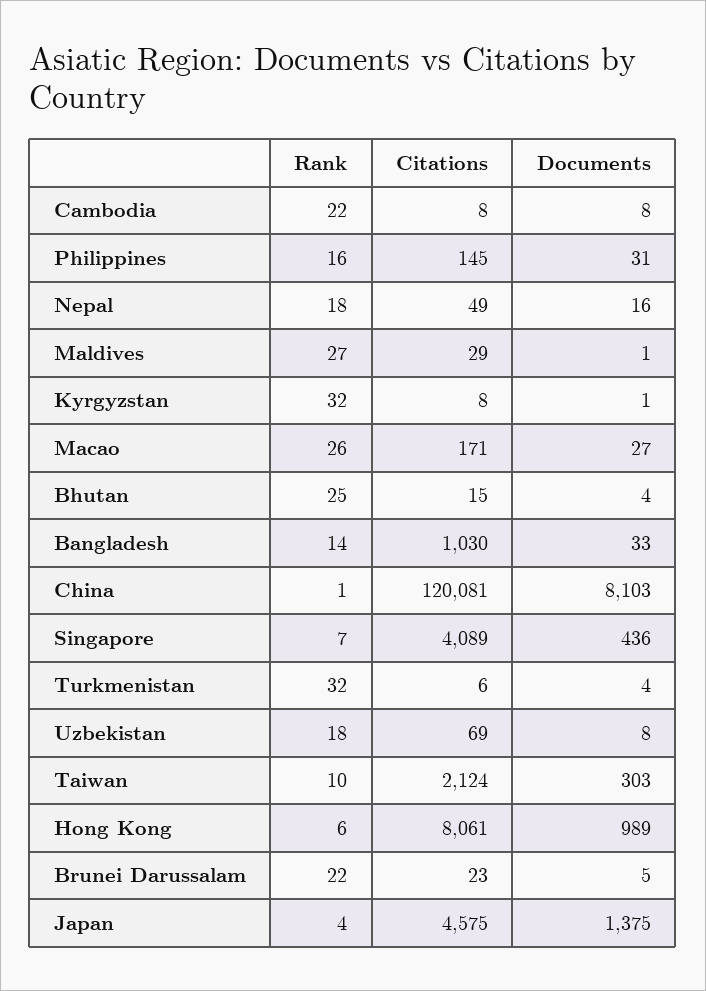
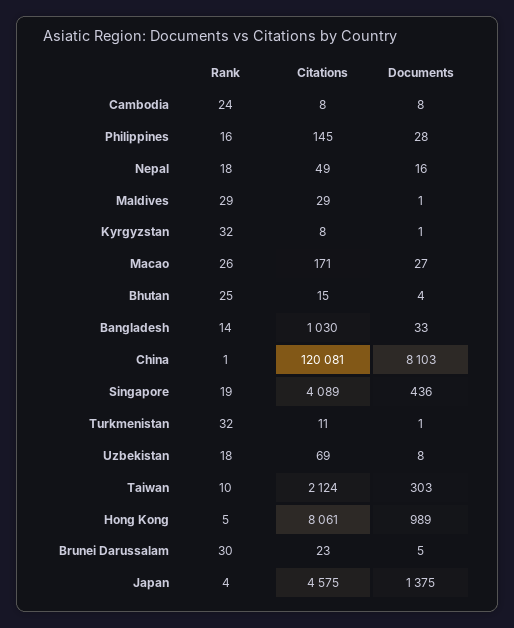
  {
    "Rank": {
-     "Cambodia": 22,
+     "Cambodia": 24,
      "Philippines": 16,
      "Nepal": 18,
-     "Maldives": 27,
+     "Maldives": 29,
      "Kyrgyzstan": 32,
      "Macao": 26,
      "Bhutan": 25,
      "Bangladesh": 14,
      "China": 1,
-     "Singapore": 7,
+     "Singapore": 19,
      "Turkmenistan": 32,
      "Uzbekistan": 18,
      "Taiwan": 10,
-     "Hong Kong": 6,
+     "Hong Kong": 5,
-     "Brunei Darussalam": 22,
+     "Brunei Darussalam": 30,
      "Japan": 4
    },
    "Citations": {
      "Cambodia": 8,
      "Philippines": 145,
      "Nepal": 49,
      "Maldives": 29,
      "Kyrgyzstan": 8,
      "Macao": 171,
      "Bhutan": 15,
      "Bangladesh": 1030,
      "China": 120081,
      "Singapore": 4089,
-     "Turkmenistan": 6,
+     "Turkmenistan": 11,
      "Uzbekistan": 69,
      "Taiwan": 2124,
      "Hong Kong": 8061,
      "Brunei Darussalam": 23,
      "Japan": 4575
    },
    "Documents": {
      "Cambodia": 8,
-     "Philippines": 31,
+     "Philippines": 28,
      "Nepal": 16,
      "Maldives": 1,
      "Kyrgyzstan": 1,
      "Macao": 27,
      "Bhutan": 4,
      "Bangladesh": 33,
      "China": 8103,
      "Singapore": 436,
-     "Turkmenistan": 4,
+     "Turkmenistan": 1,
      "Uzbekistan": 8,
      "Taiwan": 303,
      "Hong Kong": 989,
      "Brunei Darussalam": 5,
      "Japan": 1375
    }
  }

